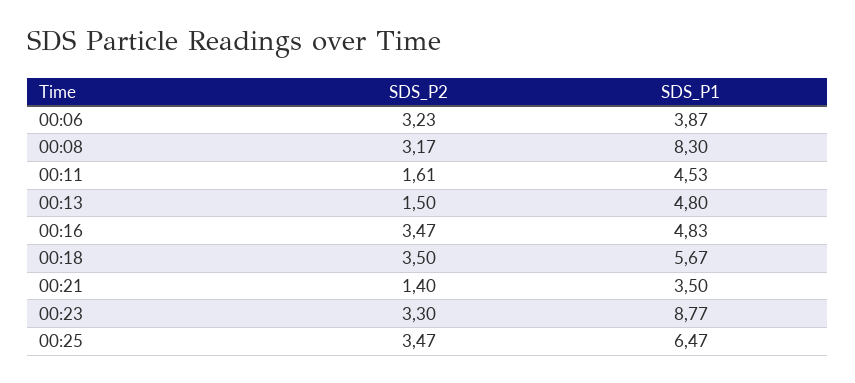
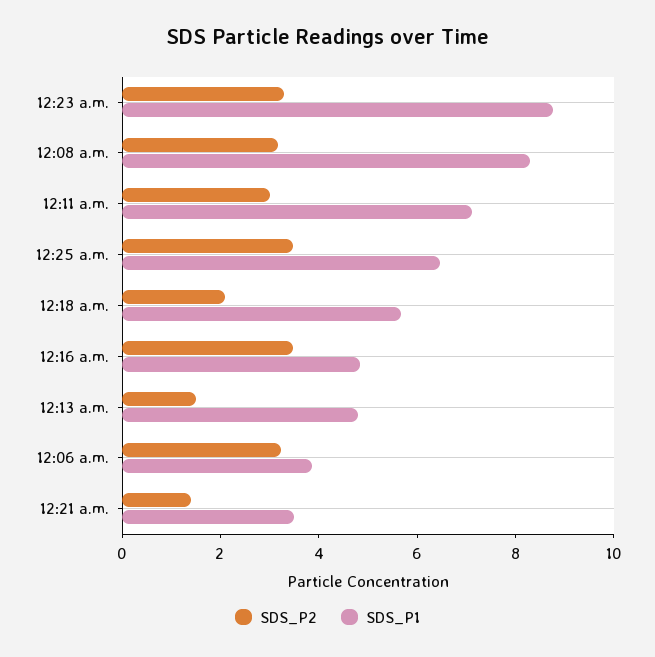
  {
    "SDS_P2": {
      "00:06": 3.23,
      "00:08": 3.17,
-     "00:11": 1.61,
+     "00:11": 3,
      "00:13": 1.5,
      "00:16": 3.47,
-     "00:18": 3.5,
+     "00:18": 2,
      "00:21": 1.4,
      "00:23": 3.3,
      "00:25": 3.47
    },
    "SDS_P1": {
      "00:06": 3.87,
      "00:08": 8.3,
-     "00:11": 4.53,
+     "00:11": 7,
      "00:13": 4.8,
      "00:16": 4.83,
      "00:18": 5.67,
      "00:21": 3.5,
      "00:23": 8.77,
      "00:25": 6.47
    }
  }

